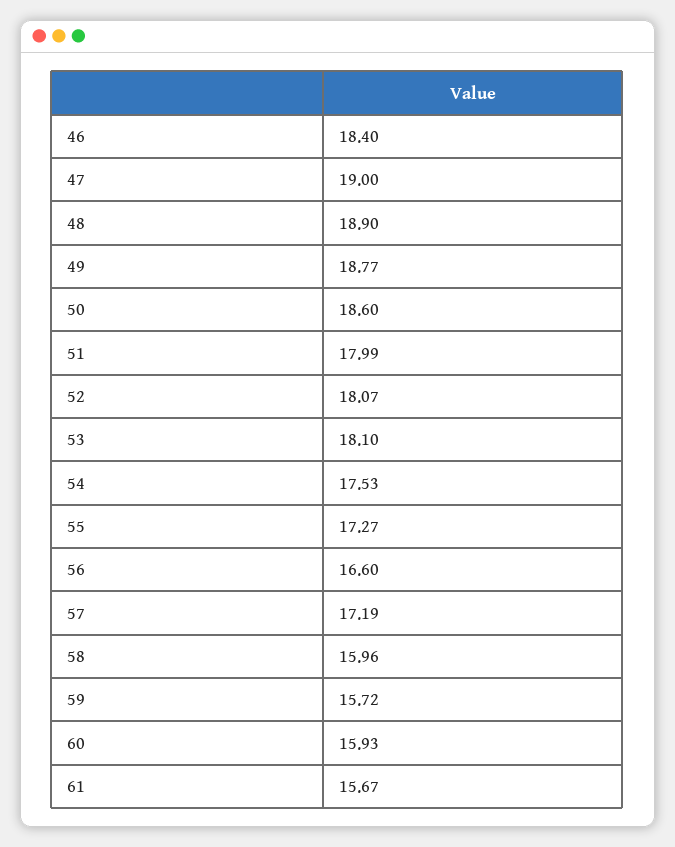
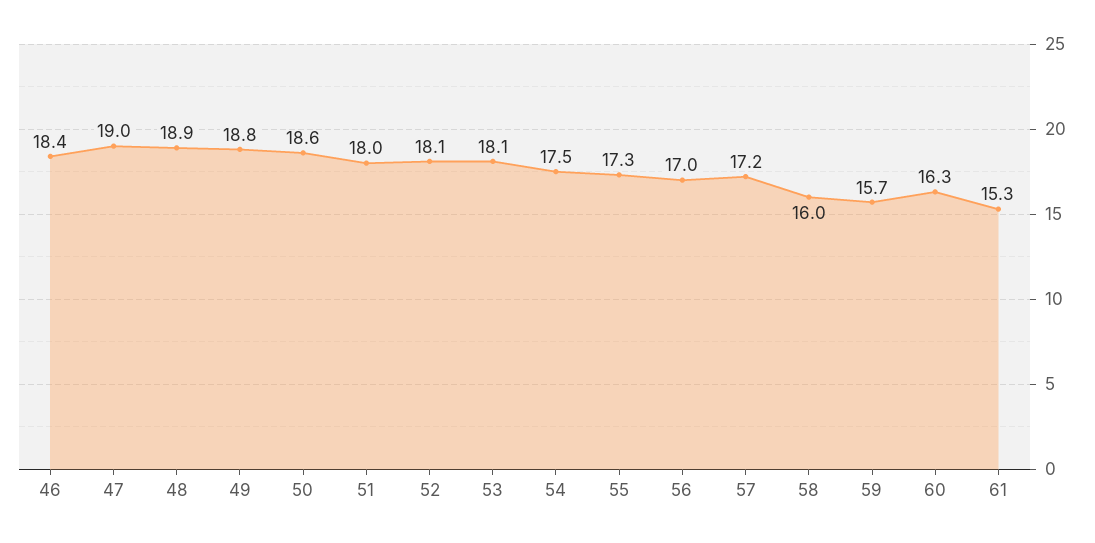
  {
    "46": 18.4,
    "47": 19,
    "48": 18.9,
    "49": 18.77,
    "50": 18.6,
    "51": 17.99,
    "52": 18.07,
    "53": 18.1,
    "54": 17.53,
    "55": 17.27,
-   "56": 16.6,
+   "56": 17,
    "57": 17.19,
    "58": 15.96,
    "59": 15.72,
-   "60": 15.93,
+   "60": 16.3,
-   "61": 15.67
+   "61": 15.3
  }

